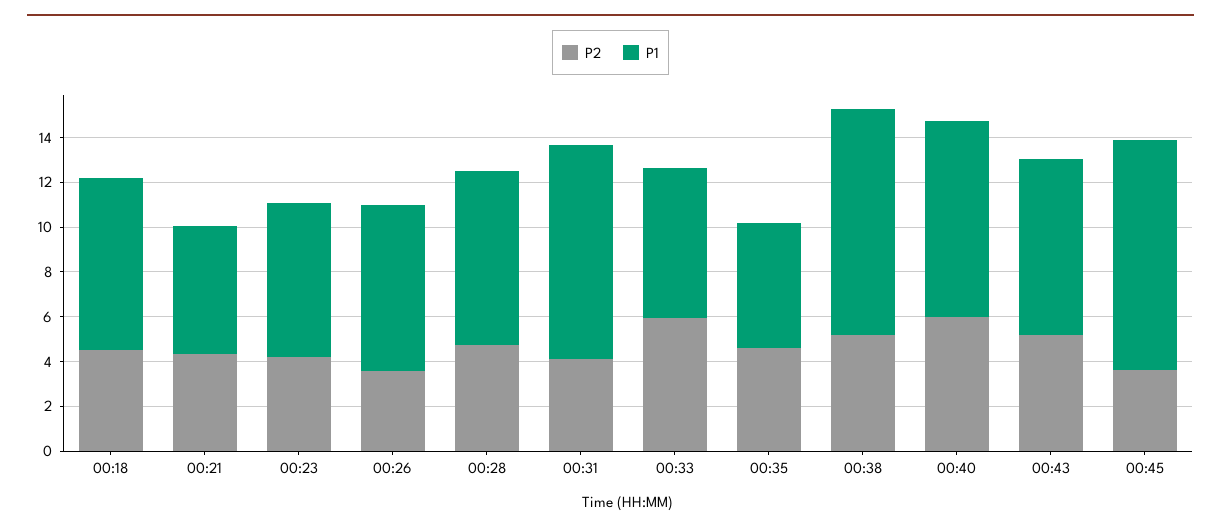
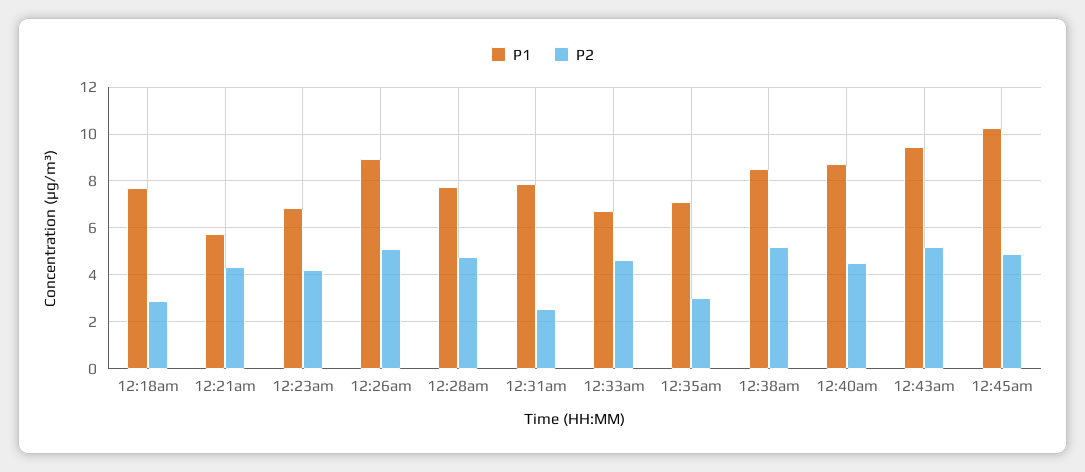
  {
    "P2": {
-     "00:18": 4.5,
+     "00:18": 3,
      "00:21": 4.5,
      "00:23": 4,
-     "00:26": 3.5,
+     "00:26": 5,
      "00:28": 5,
-     "00:31": 4,
+     "00:31": 2.5,
-     "00:33": 6,
+     "00:33": 4.5,
-     "00:35": 4.5,
+     "00:35": 3,
      "00:38": 5,
-     "00:40": 6,
+     "00:40": 4.5,
      "00:43": 5,
-     "00:45": 3.5
+     "00:45": 5
    },
    "P1": {
      "00:18": 7.5,
      "00:21": 5.5,
      "00:23": 7,
-     "00:26": 7.5,
+     "00:26": 9,
      "00:28": 8,
-     "00:31": 9.5,
+     "00:31": 8,
      "00:33": 6.5,
-     "00:35": 5.5,
+     "00:35": 7,
-     "00:38": 10,
+     "00:38": 8.5,
      "00:40": 8.5,
-     "00:43": 8,
+     "00:43": 9.5,
      "00:45": 10.5
    }
  }

